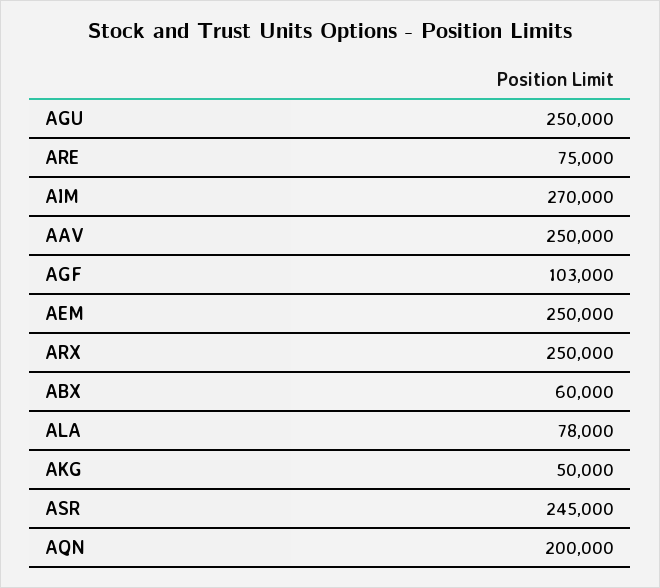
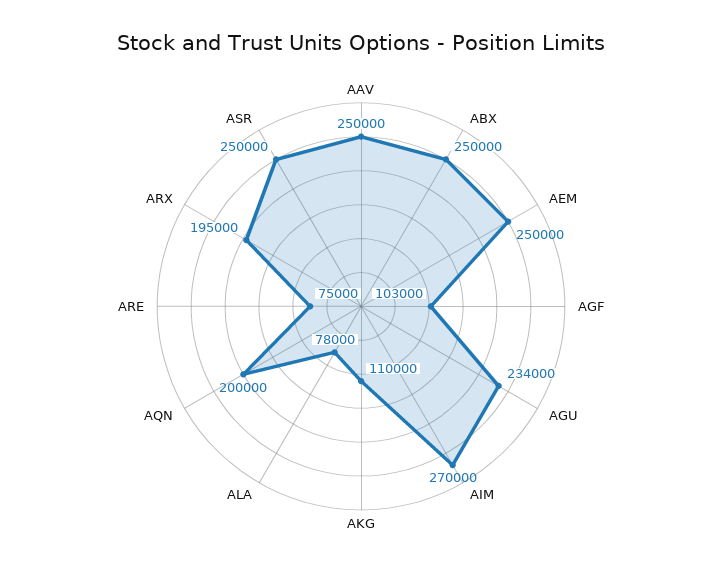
  {
-   "AGU": 250000,
+   "AGU": 234000,
    "ARE": 75000,
    "AIM": 270000,
    "AAV": 250000,
    "AGF": 103000,
    "AEM": 250000,
-   "ARX": 250000,
+   "ARX": 195000,
-   "ABX": 60000,
+   "ABX": 250000,
    "ALA": 78000,
-   "AKG": 50000,
+   "AKG": 110000,
-   "ASR": 245000,
+   "ASR": 250000,
    "AQN": 200000
  }

